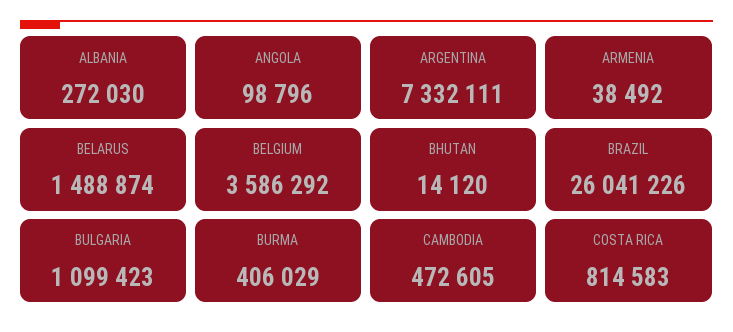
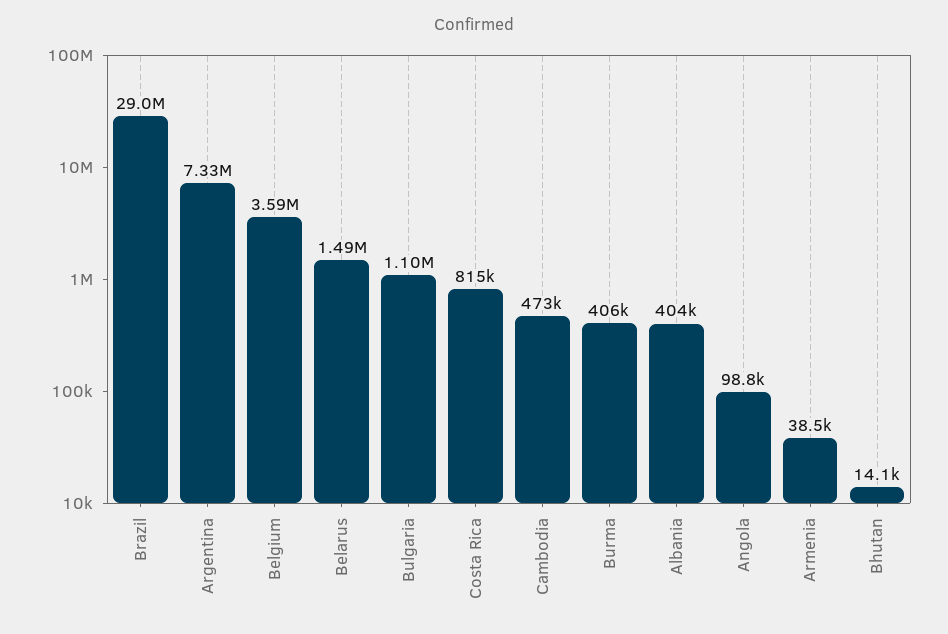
  {
-   "ALBANIA": 272030,
+   "ALBANIA": 404000,
    "ANGOLA": 98796,
    "ARGENTINA": 7332111,
    "ARMENIA": 38492,
    "BELARUS": 1488874,
    "BELGIUM": 3586292,
    "BHUTAN": 14120,
-   "BRAZIL": 26041226,
+   "BRAZIL": 29000000,
    "BULGARIA": 1099423,
    "BURMA": 406029,
    "CAMBODIA": 472605,
    "COSTA RICA": 814583
  }

